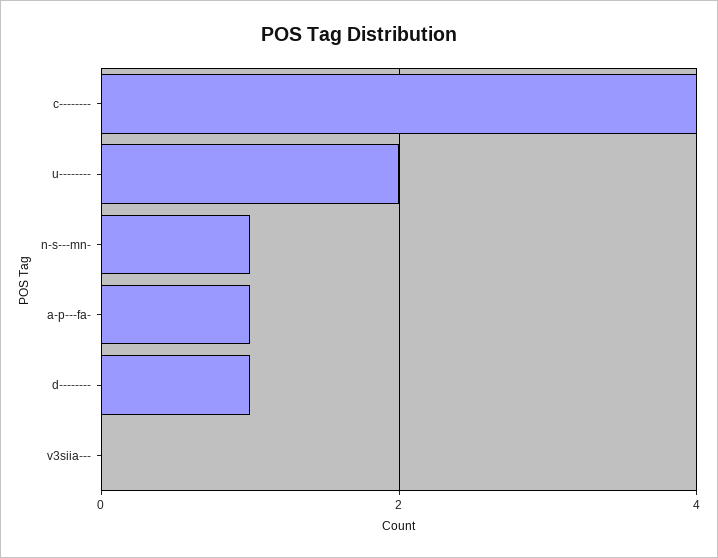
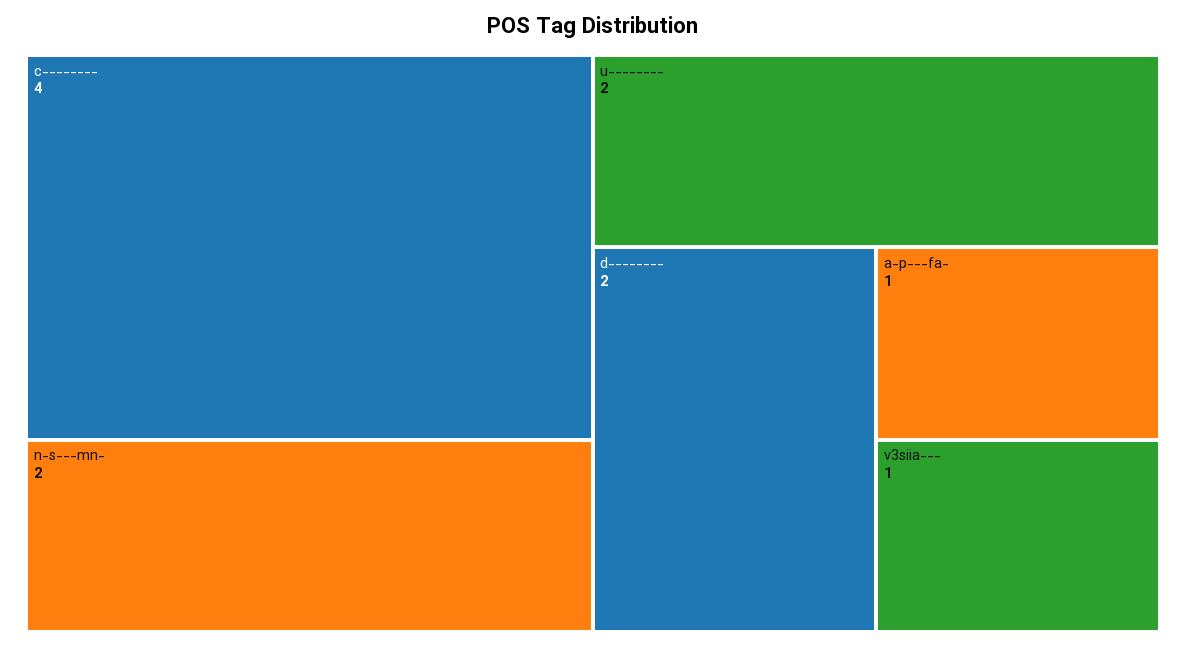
  {
    "c--------": 4,
    "u--------": 2,
-   "n-s---mn-": 1,
+   "n-s---mn-": 2,
    "a-p---fa-": 1,
-   "d--------": 1,
+   "d--------": 2,
-   "v3siia---": 0
+   "v3siia---": 1
  }

